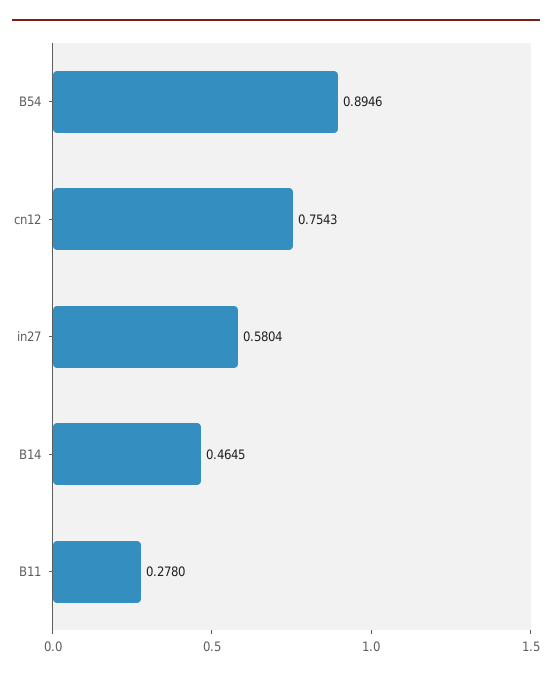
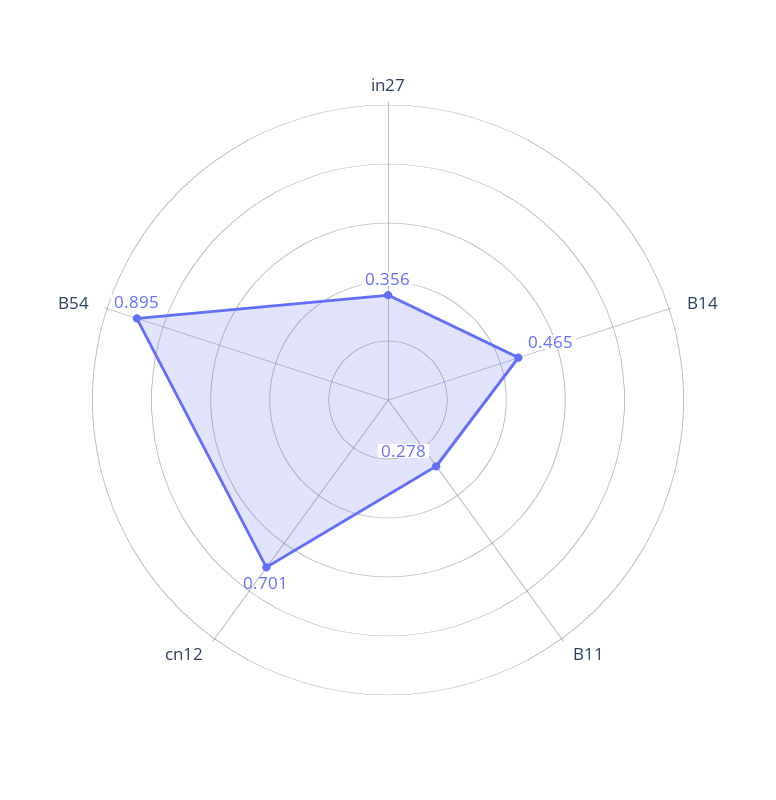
  {
    "B54": 0.8946,
-   "cn12": 0.7543,
+   "cn12": 0.701,
-   "in27": 0.5804,
+   "in27": 0.356,
    "B14": 0.4645,
    "B11": 0.278
  }

